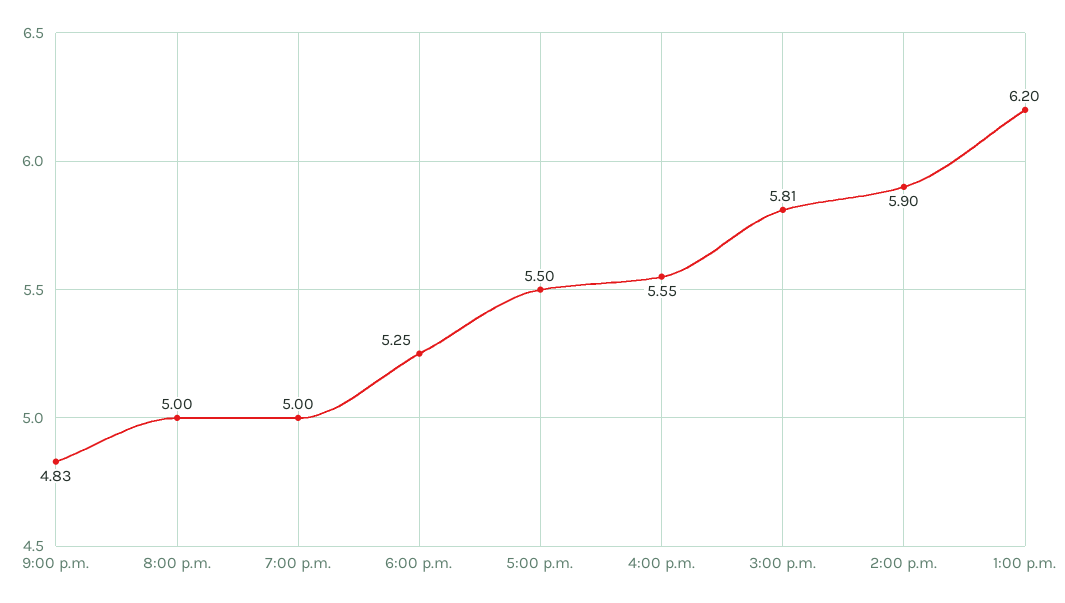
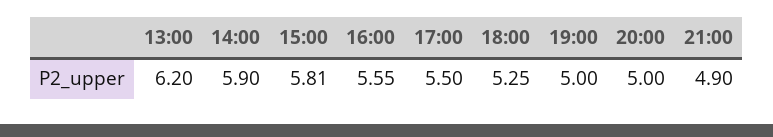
  {
-   "9:00 p.m.": 4.83,
+   "9:00 p.m.": 4.9,
    "8:00 p.m.": 5,
    "7:00 p.m.": 5,
    "6:00 p.m.": 5.25,
    "5:00 p.m.": 5.5,
    "4:00 p.m.": 5.55,
    "3:00 p.m.": 5.81,
    "2:00 p.m.": 5.9,
    "1:00 p.m.": 6.2
  }

